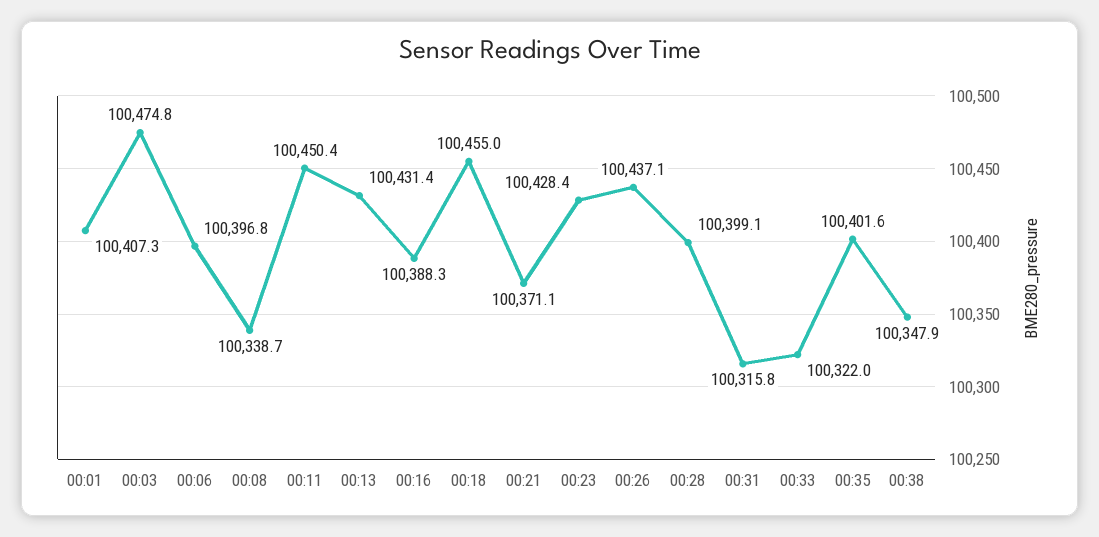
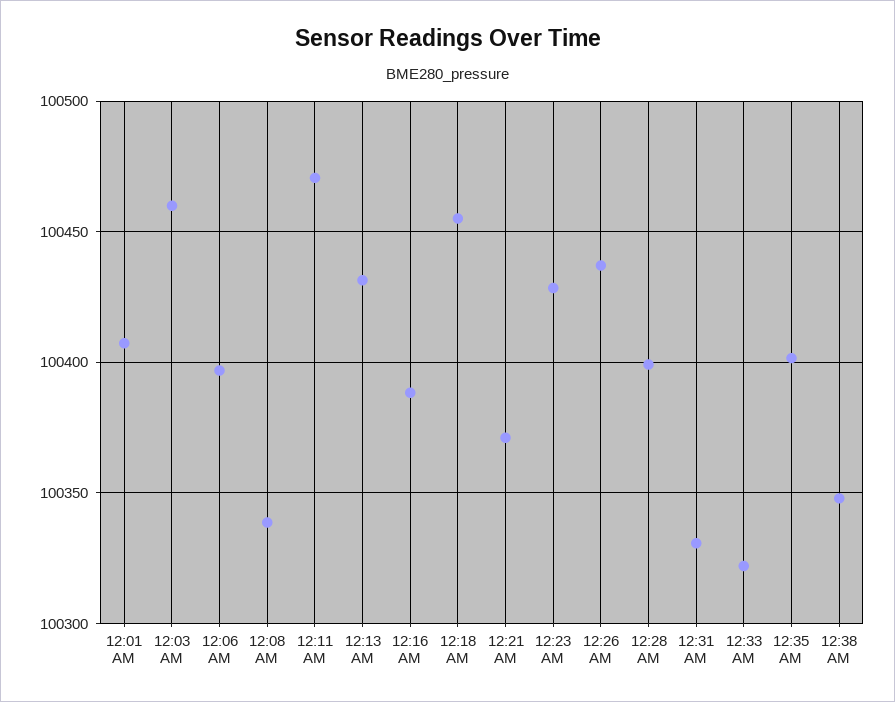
  {
    "00:01": 100407.3,
-   "00:03": 100474.8,
+   "00:03": 100460,
    "00:06": 100396.8,
    "00:08": 100338.7,
-   "00:11": 100450.4,
+   "00:11": 100470,
    "00:13": 100431.4,
    "00:16": 100388.3,
    "00:18": 100455,
    "00:21": 100371.1,
    "00:23": 100428.4,
    "00:26": 100437.1,
    "00:28": 100399.1,
-   "00:31": 100315.8,
+   "00:31": 100330,
    "00:33": 100322,
    "00:35": 100401.6,
    "00:38": 100347.9
  }

